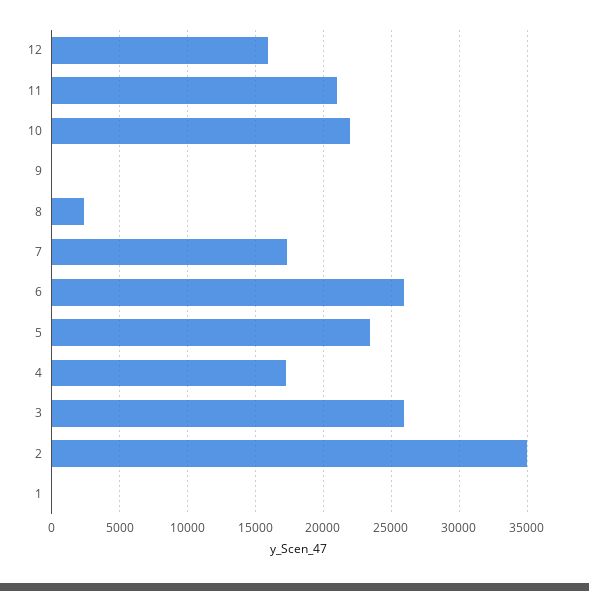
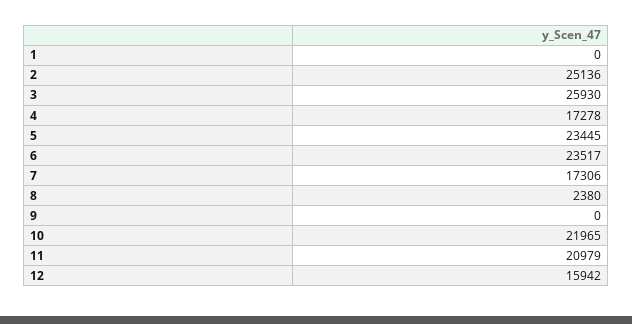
  {
    "12": 15942,
    "11": 20979,
    "10": 21965,
    "9": 0,
    "8": 2380,
    "7": 17306,
-   "6": 26000,
+   "6": 23517,
    "5": 23445,
    "4": 17278,
    "3": 25930,
-   "2": 35000,
+   "2": 25136,
    "1": 0
  }

